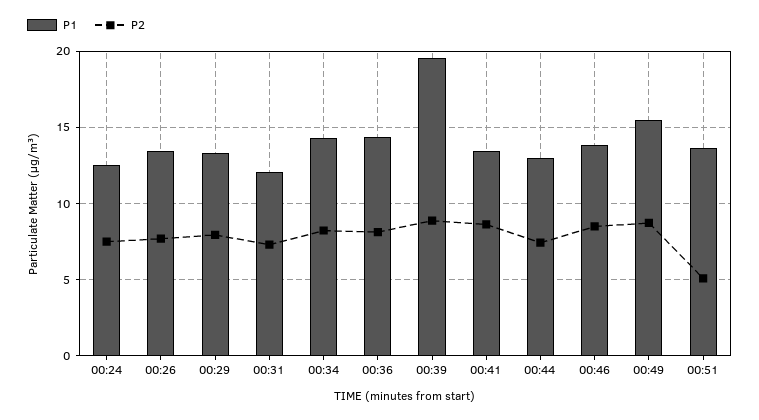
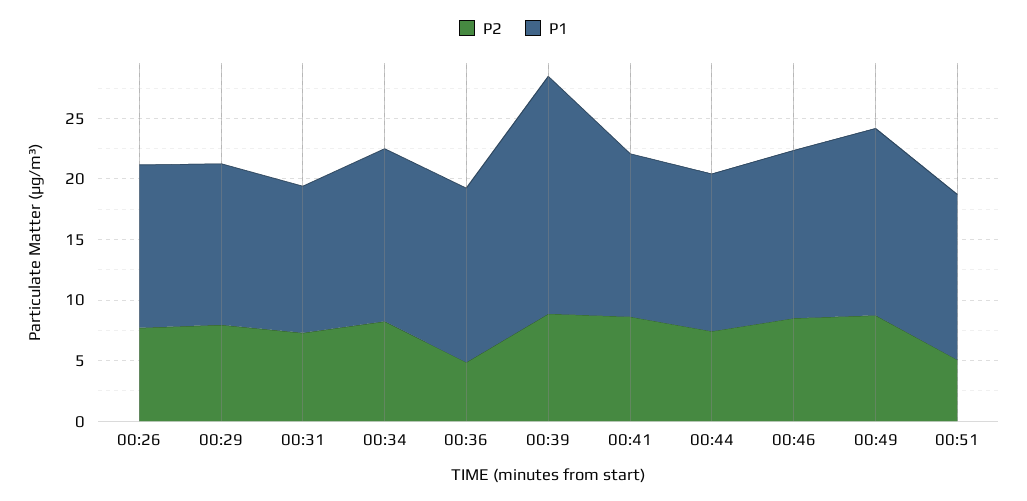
  {
    "P1": {
-     "00:24": 12.5,
      "00:26": 13.5,
      "00:29": 13.5,
      "00:31": 12,
      "00:34": 14.5,
      "00:36": 14.5,
      "00:39": 19.5,
      "00:41": 13.5,
      "00:44": 13,
      "00:46": 14,
      "00:49": 15.5,
      "00:51": 13.5
    },
    "P2": {
-     "00:24": 7.5,
      "00:26": 7.5,
      "00:29": 8,
      "00:31": 7.5,
      "00:34": 8,
-     "00:36": 8,
+     "00:36": 5,
      "00:39": 9,
      "00:41": 8.5,
      "00:44": 7.5,
      "00:46": 8.5,
      "00:49": 8.5,
      "00:51": 5
    }
  }

